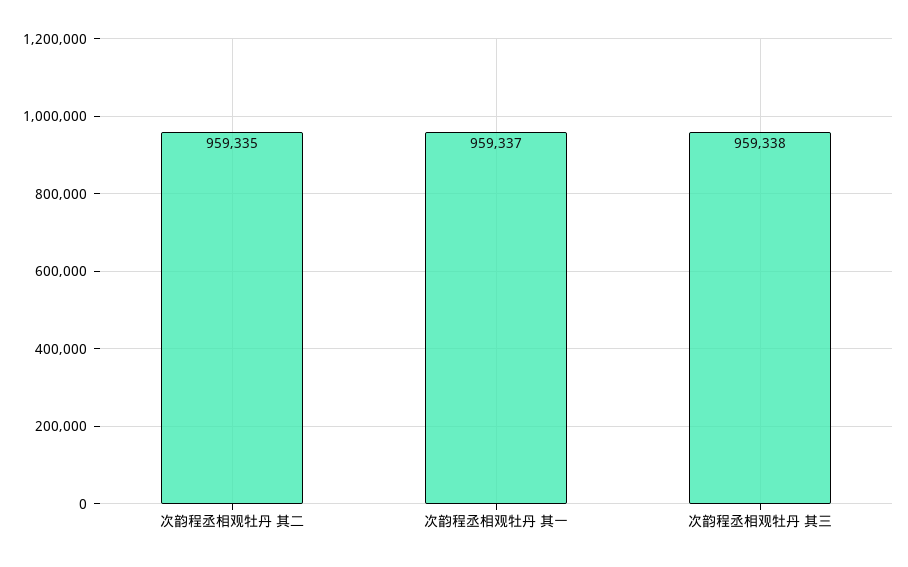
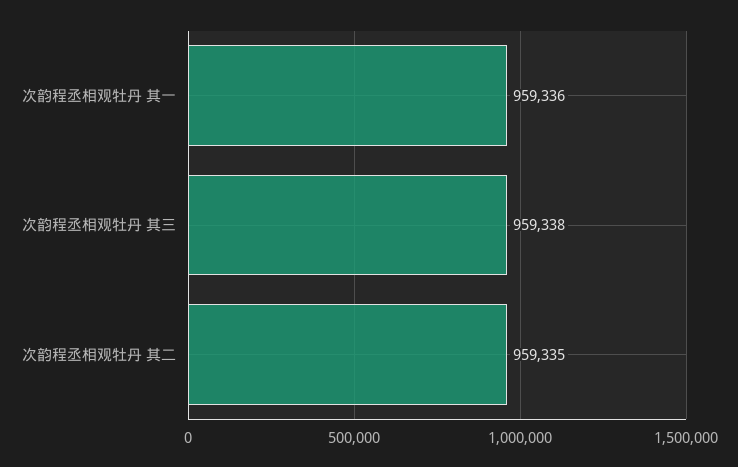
  {
    "次韵程丞相观牡丹 其二": 959335,
-   "次韵程丞相观牡丹 其一": 959337,
+   "次韵程丞相观牡丹 其一": 959336,
    "次韵程丞相观牡丹 其三": 959338
  }

